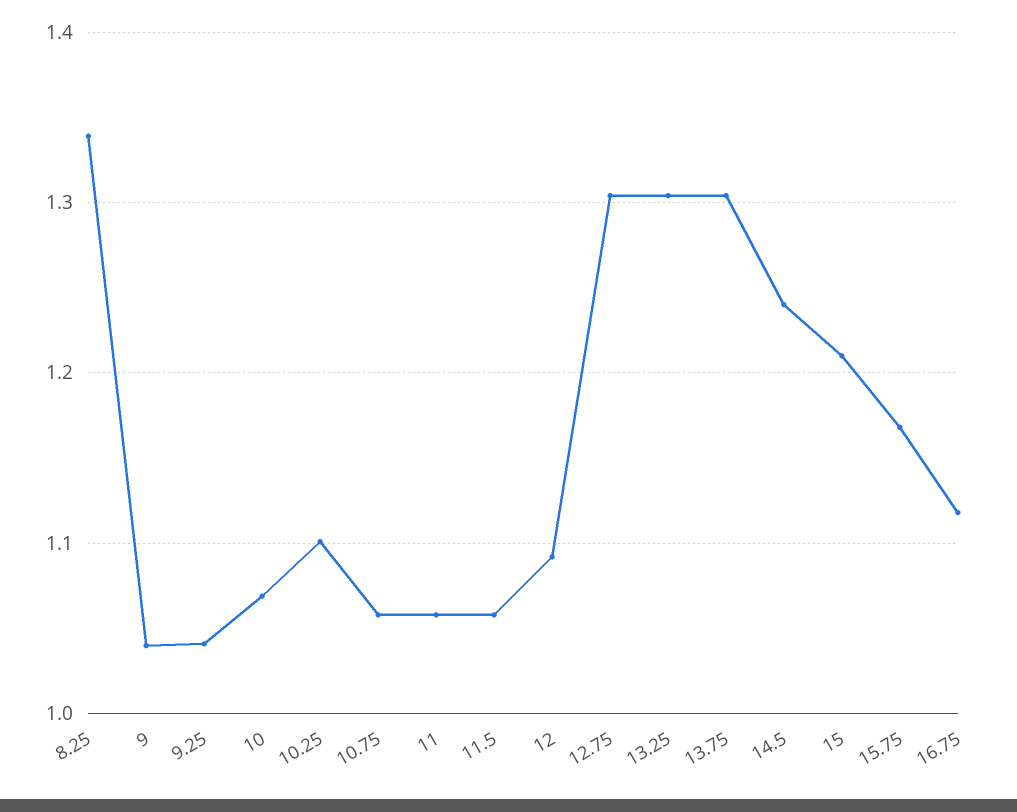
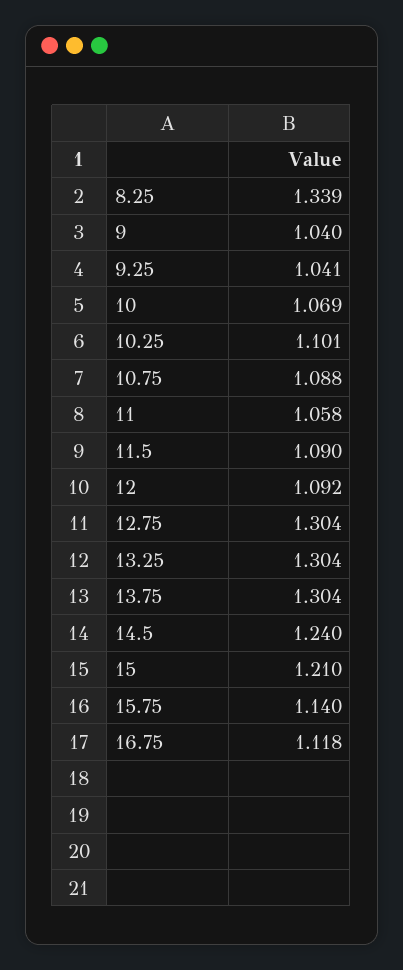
  {
    "8.25": 1.339,
    "9": 1.04,
    "9.25": 1.041,
    "10": 1.069,
    "10.25": 1.101,
-   "10.75": 1.06,
+   "10.75": 1.088,
    "11": 1.058,
-   "11.5": 1.06,
+   "11.5": 1.09,
    "12": 1.092,
    "12.75": 1.304,
    "13.25": 1.304,
    "13.75": 1.304,
    "14.5": 1.24,
    "15": 1.21,
-   "15.75": 1.17,
+   "15.75": 1.14,
    "16.75": 1.118
  }

